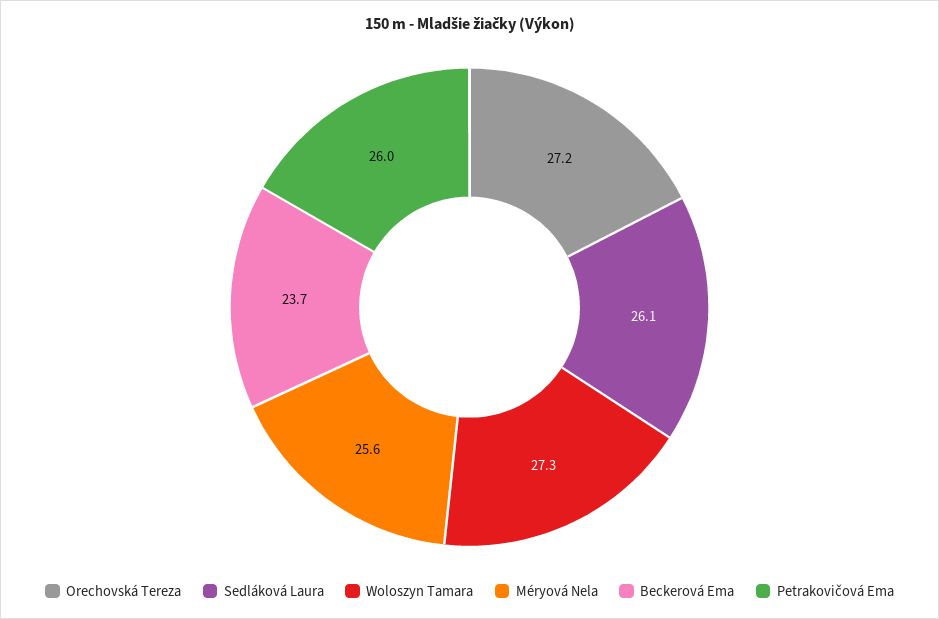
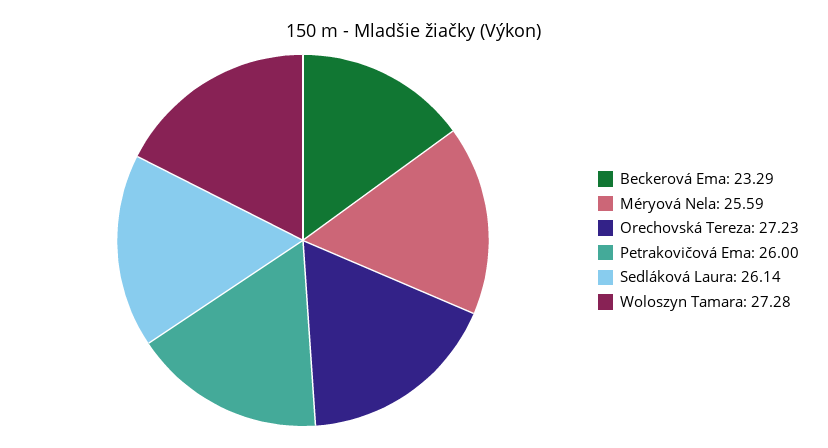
  {
    "Orechovská Tereza": 27.23,
    "Sedláková Laura": 26.14,
    "Woloszyn Tamara": 27.28,
    "Méryová Nela": 25.59,
-   "Beckerová Ema": 23.7,
+   "Beckerová Ema": 23.29,
    "Petrakovičová Ema": 26
  }

